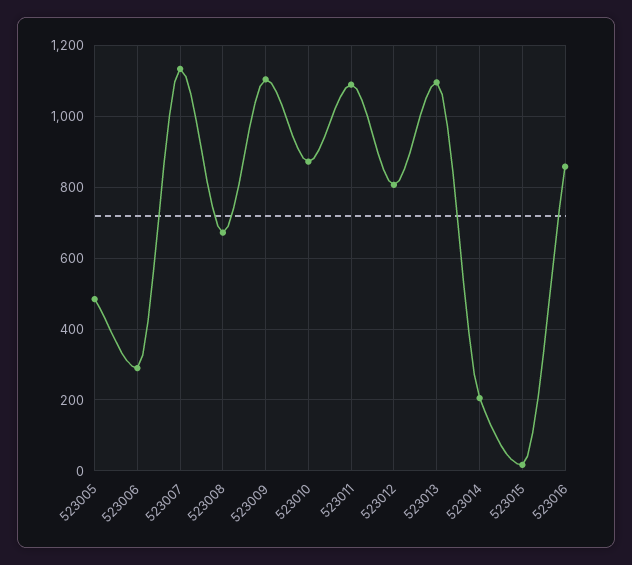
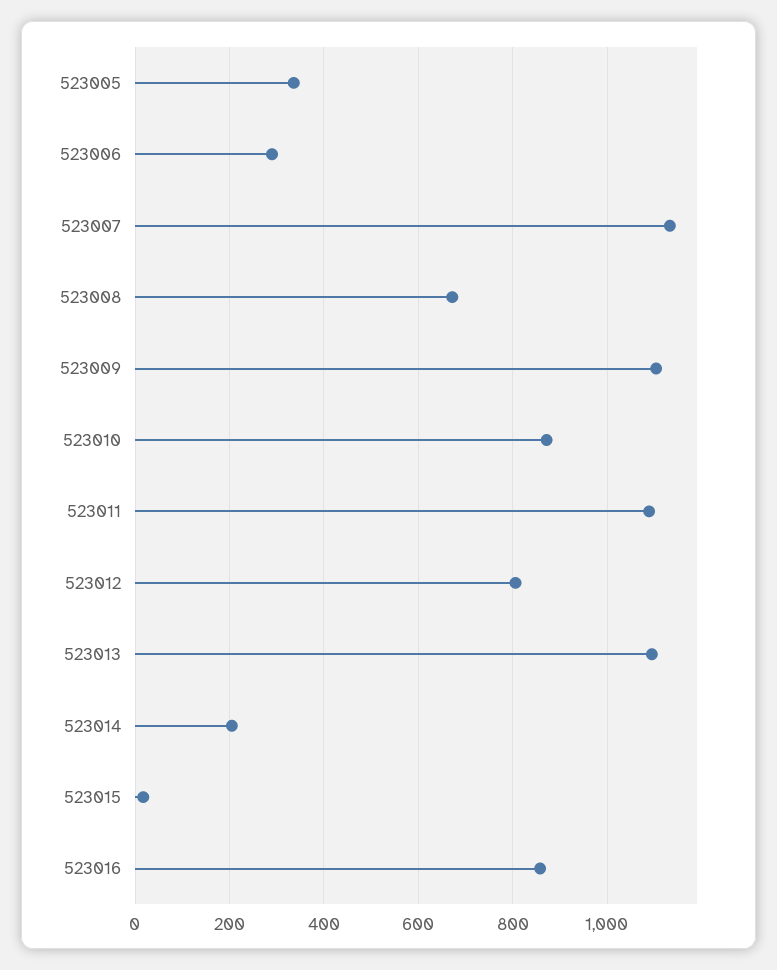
  {
-   "523005": 480,
+   "523005": 340,
    "523006": 300,
    "523007": 1140,
    "523008": 680,
    "523009": 1100,
    "523010": 880,
    "523011": 1080,
    "523012": 800,
    "523013": 1100,
    "523014": 200,
    "523015": 20,
    "523016": 860
  }

